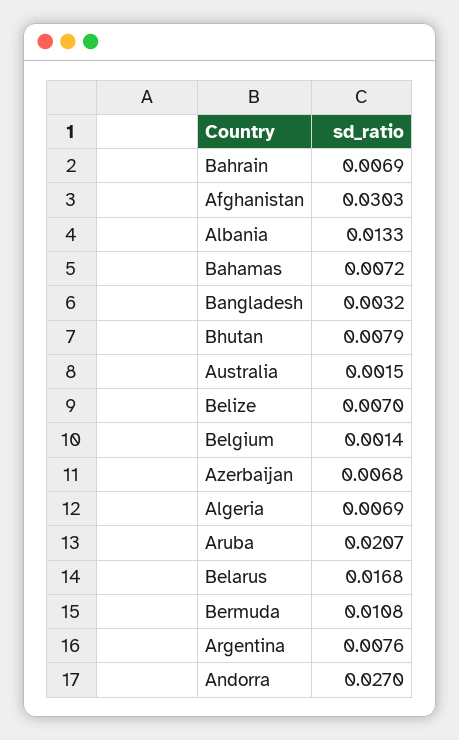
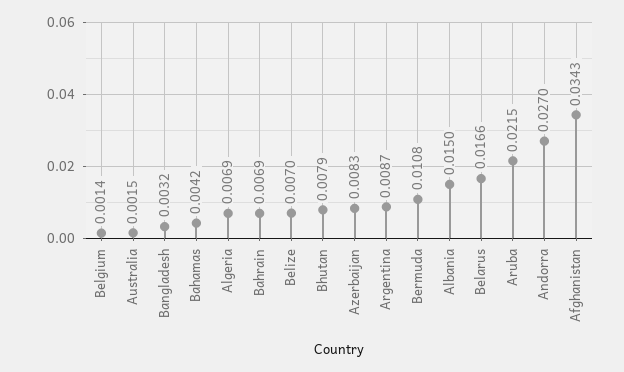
  {
    "Bahrain": 0.0069,
-   "Afghanistan": 0.0303,
+   "Afghanistan": 0.0343,
-   "Albania": 0.0133,
+   "Albania": 0.015,
-   "Bahamas": 0.0072,
+   "Bahamas": 0.0042,
    "Bangladesh": 0.0032,
    "Bhutan": 0.0079,
    "Australia": 0.0015,
    "Belize": 0.007,
    "Belgium": 0.0014,
-   "Azerbaijan": 0.0068,
+   "Azerbaijan": 0.0083,
    "Algeria": 0.0069,
-   "Aruba": 0.0207,
+   "Aruba": 0.0215,
-   "Belarus": 0.0168,
+   "Belarus": 0.0166,
    "Bermuda": 0.0108,
-   "Argentina": 0.0076,
+   "Argentina": 0.0087,
    "Andorra": 0.027
  }

